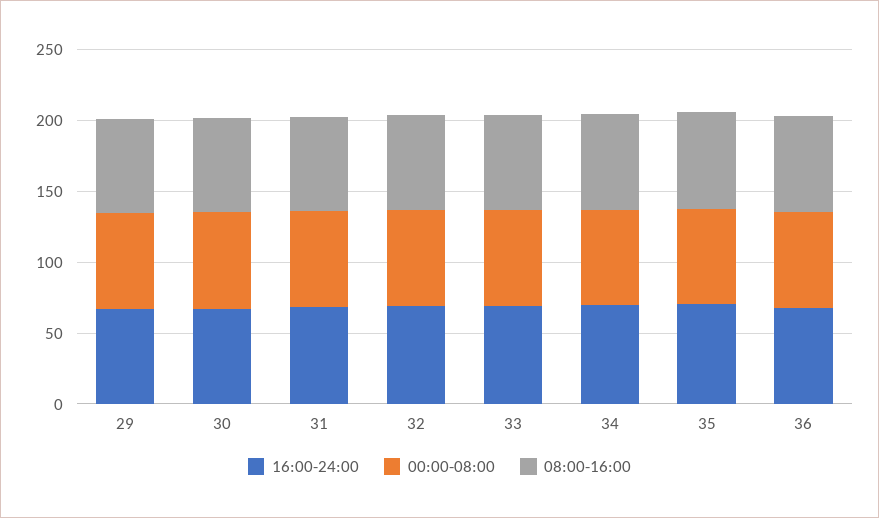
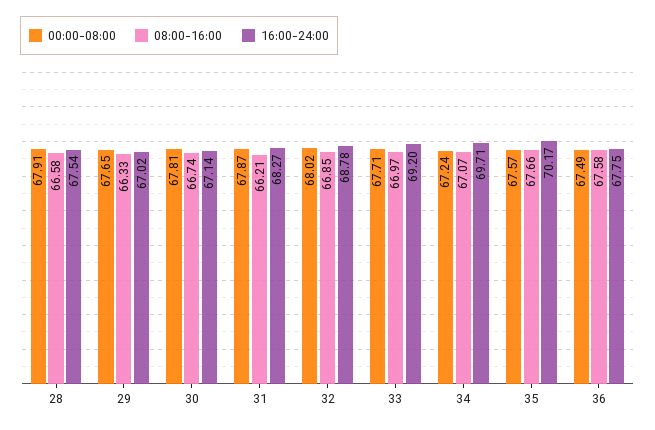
  {
    "16:00-24:00": {
      "29": 67.02,
      "30": 67.14,
      "31": 68.27,
      "32": 68.78,
      "33": 69.2,
      "34": 69.71,
      "35": 70.17,
-     "36": 67.75
+     "36": 67.75,
+     "28": 67.54
    },
    "00:00-08:00": {
      "29": 67.65,
      "30": 67.81,
      "31": 67.87,
      "32": 68.02,
      "33": 67.71,
      "34": 67.24,
      "35": 67.57,
-     "36": 67.49
+     "36": 67.49,
+     "28": 67.91
    },
    "08:00-16:00": {
      "29": 66.33,
      "30": 66.74,
      "31": 66.21,
      "32": 66.85,
      "33": 66.97,
      "34": 67.07,
      "35": 67.66,
-     "36": 67.58
+     "36": 67.58,
+     "28": 66.58
    }
  }

